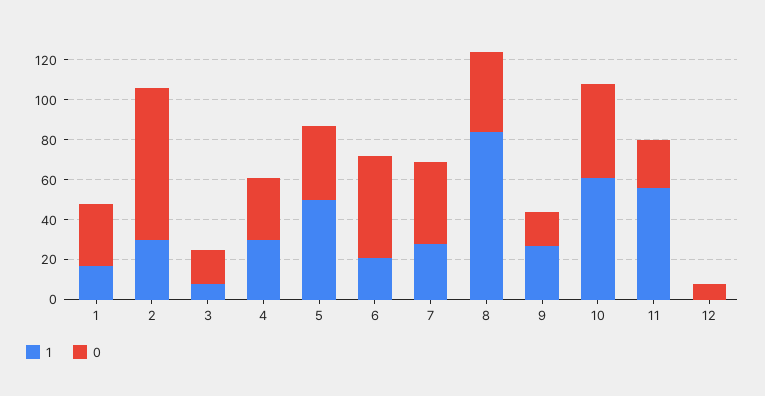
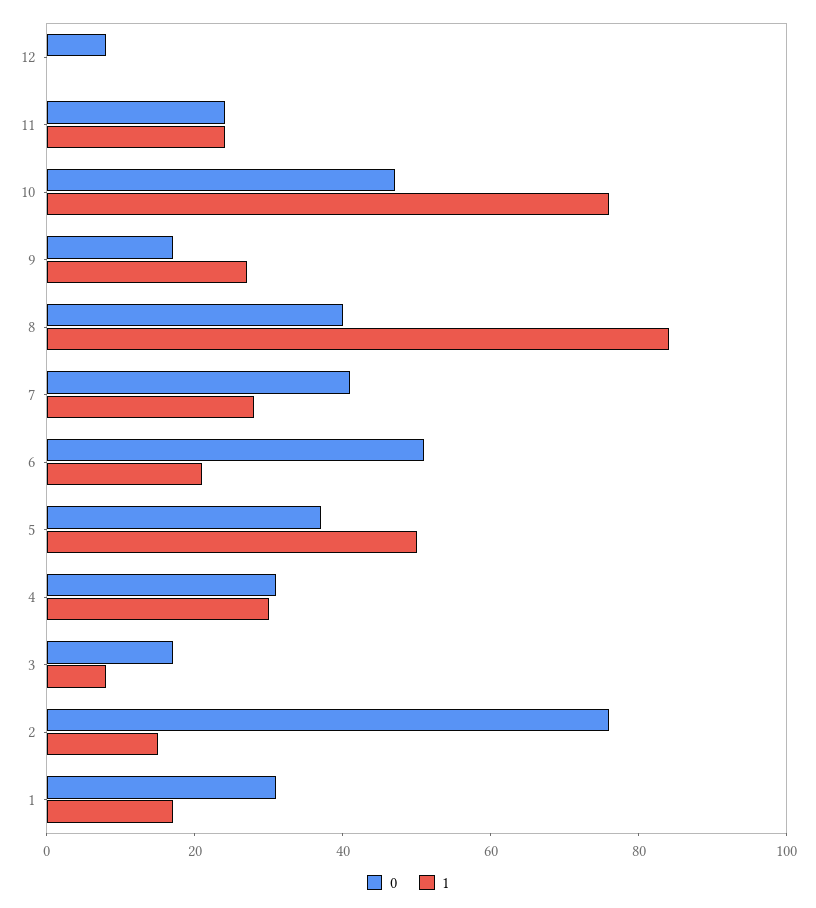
  {
    "1": {
      "1": 15,
-     "2": 30,
+     "2": 15,
      "3": 10,
      "4": 30,
      "5": 50,
      "6": 20,
      "7": 30,
      "8": 85,
      "9": 25,
-     "10": 60,
+     "10": 75,
-     "11": 55,
+     "11": 25,
      "12": 0
    },
    "0": {
      "1": 30,
      "2": 75,
      "3": 15,
      "4": 30,
      "5": 35,
      "6": 50,
      "7": 40,
      "8": 40,
      "9": 15,
      "10": 45,
      "11": 25,
      "12": 10
    }
  }

